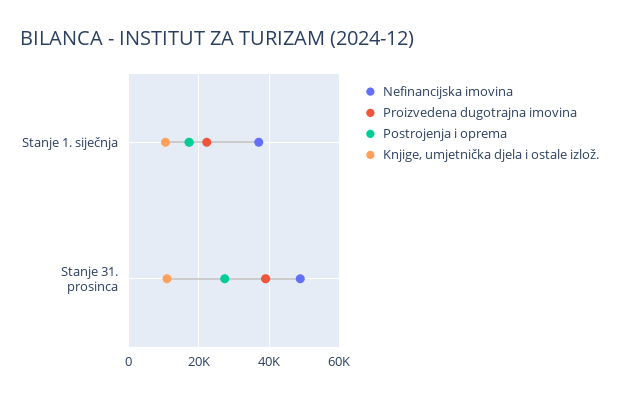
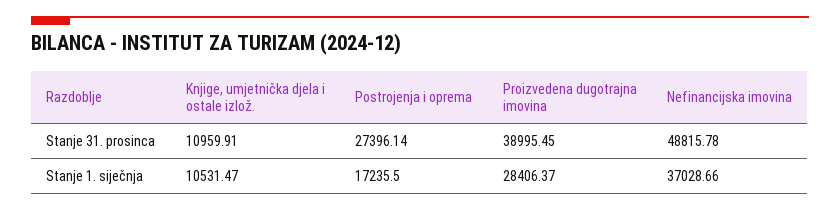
  {
    "Nefinancijska imovina": {
      "Stanje 1. siječnja": 37028.66,
      "Stanje 31. prosinca": 48815.78
    },
    "Proizvedena dugotrajna imovina": {
-     "Stanje 1. siječnja": 22000,
+     "Stanje 1. siječnja": 28406.37,
      "Stanje 31. prosinca": 38995.45
    },
    "Postrojenja i oprema": {
      "Stanje 1. siječnja": 17235.5,
      "Stanje 31. prosinca": 27396.14
    },
    "Knjige, umjetnička djela i ostale izlož.": {
      "Stanje 1. siječnja": 10531.47,
      "Stanje 31. prosinca": 10959.91
    }
  }

